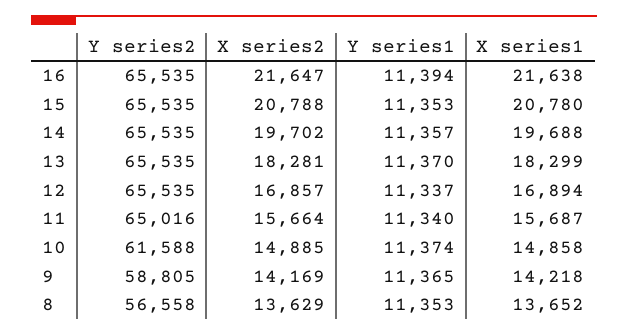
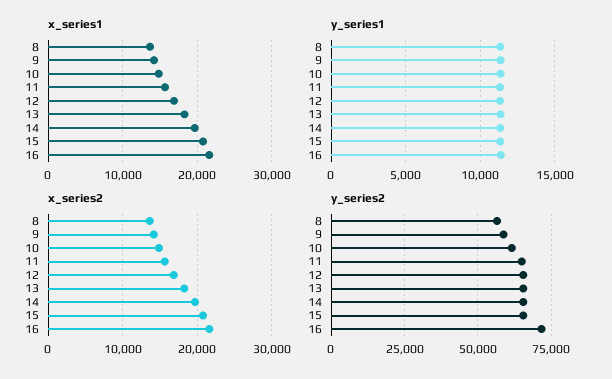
  {
    "Y series2": {
-     "16": 65535,
+     "16": 72500,
      "15": 65535,
      "14": 65535,
      "13": 65535,
      "12": 65535,
      "11": 65016,
      "10": 61588,
      "9": 58805,
      "8": 56558
    },
    "X series2": {
      "16": 21647,
      "15": 20788,
      "14": 19702,
      "13": 18281,
      "12": 16857,
      "11": 15664,
      "10": 14885,
      "9": 14169,
      "8": 13629
    },
    "Y series1": {
      "16": 11394,
      "15": 11353,
      "14": 11357,
      "13": 11370,
      "12": 11337,
      "11": 11340,
      "10": 11374,
      "9": 11365,
      "8": 11353
    },
    "X series1": {
      "16": 21638,
      "15": 20780,
      "14": 19688,
      "13": 18299,
      "12": 16894,
      "11": 15687,
      "10": 14858,
      "9": 14218,
      "8": 13652
    }
  }

